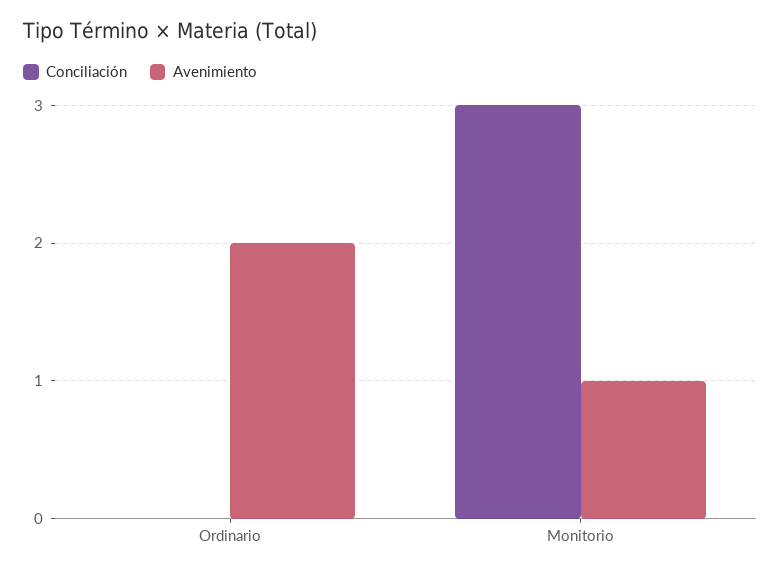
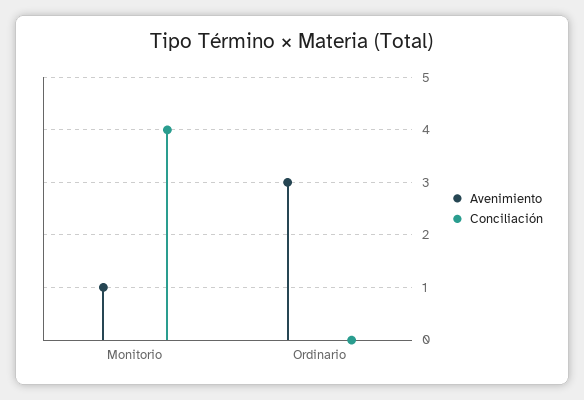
  {
    "Conciliación": {
      "Ordinario": 0,
-     "Monitorio": 3
+     "Monitorio": 4
    },
    "Avenimiento": {
-     "Ordinario": 2,
+     "Ordinario": 3,
      "Monitorio": 1
    }
  }

